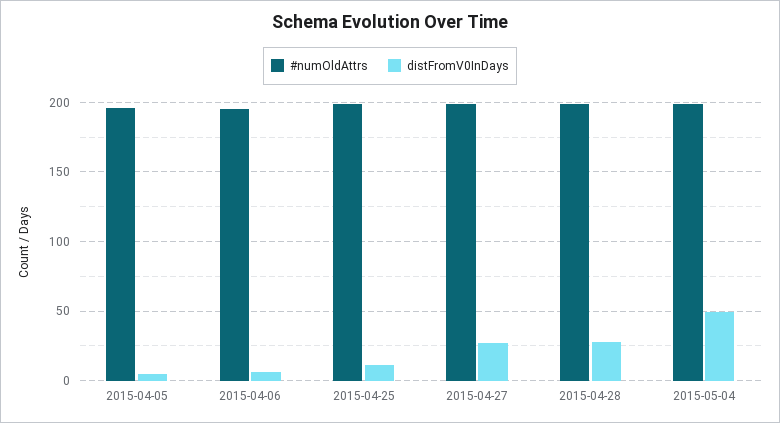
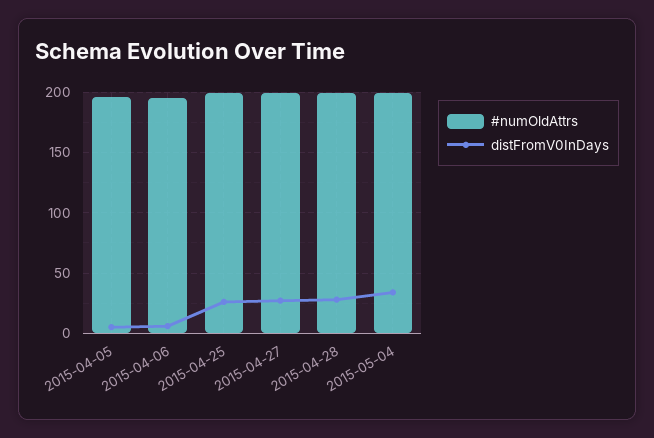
  {
    "#numOldAttrs": {
      "2015-04-05": 195,
      "2015-04-06": 195,
      "2015-04-25": 200,
      "2015-04-27": 200,
      "2015-04-28": 200,
      "2015-05-04": 200
    },
    "distFromV0InDays": {
      "2015-04-05": 5,
      "2015-04-06": 5,
-     "2015-04-25": 10,
+     "2015-04-25": 25,
      "2015-04-27": 25,
      "2015-04-28": 30,
-     "2015-05-04": 50
+     "2015-05-04": 35
    }
  }

